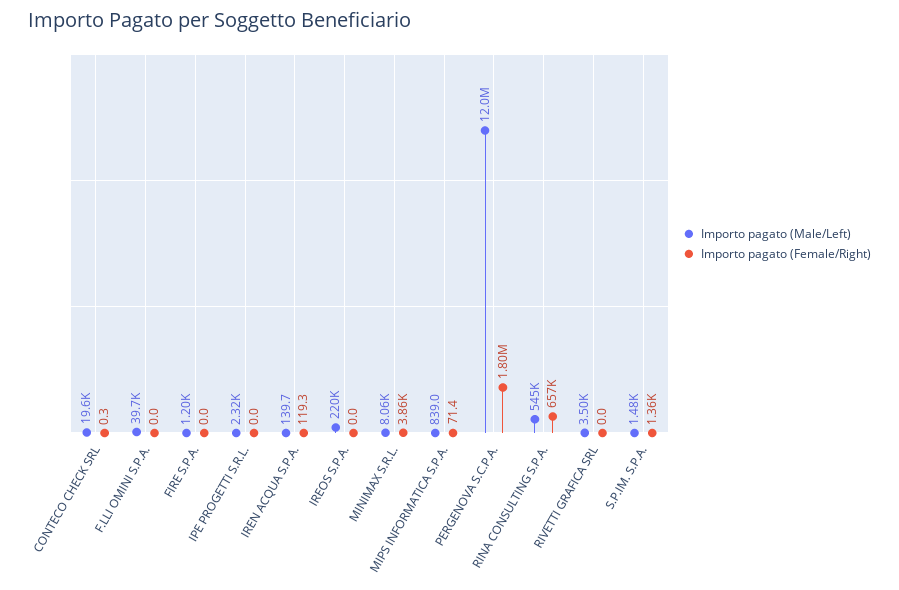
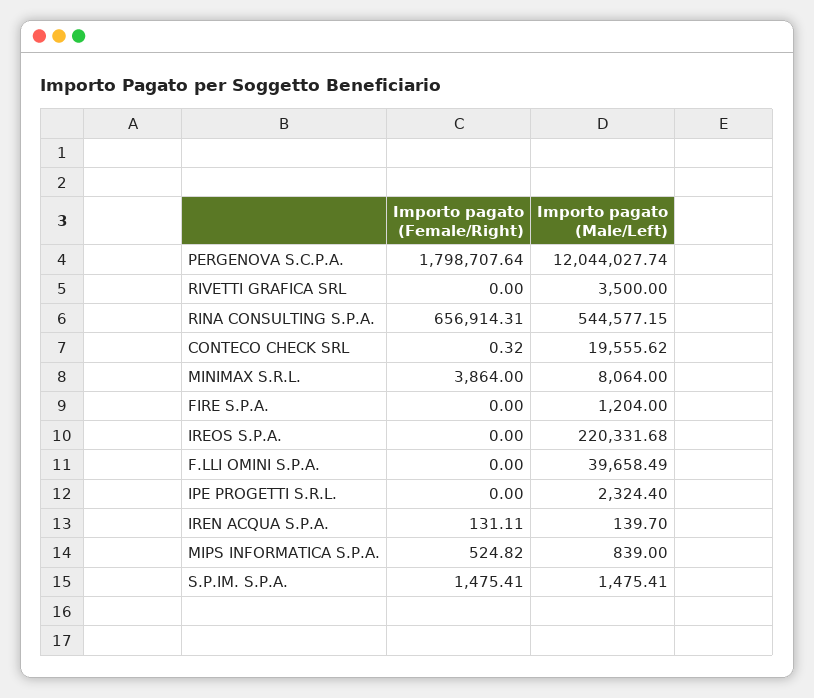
  {
    "Importo pagato (Male/Left)": {
      "CONTECO CHECK SRL": 19555.62,
      "F.LLI OMINI S.P.A.": 39658.49,
      "FIRE S.P.A.": 1204,
      "IPE PROGETTI S.R.L.": 2324.4,
      "IREN ACQUA S.P.A.": 139.7,
      "IREOS S.P.A.": 220331.68,
      "MINIMAX S.R.L.": 8064,
      "MIPS INFORMATICA S.P.A.": 839,
      "PERGENOVA S.C.P.A.": 12044027.74,
      "RINA CONSULTING S.P.A.": 544577.15,
      "RIVETTI GRAFICA SRL": 3500,
      "S.P.IM. S.P.A.": 1475.41
    },
    "Importo pagato (Female/Right)": {
      "CONTECO CHECK SRL": 0.32,
      "F.LLI OMINI S.P.A.": 0,
      "FIRE S.P.A.": 0,
      "IPE PROGETTI S.R.L.": 0,
-     "IREN ACQUA S.P.A.": 119.3,
+     "IREN ACQUA S.P.A.": 131.11,
      "IREOS S.P.A.": 0,
      "MINIMAX S.R.L.": 3864,
-     "MIPS INFORMATICA S.P.A.": 71.4,
+     "MIPS INFORMATICA S.P.A.": 524.82,
      "PERGENOVA S.C.P.A.": 1798707.64,
      "RINA CONSULTING S.P.A.": 656914.31,
      "RIVETTI GRAFICA SRL": 0,
-     "S.P.IM. S.P.A.": 1360
+     "S.P.IM. S.P.A.": 1475.41
    }
  }

